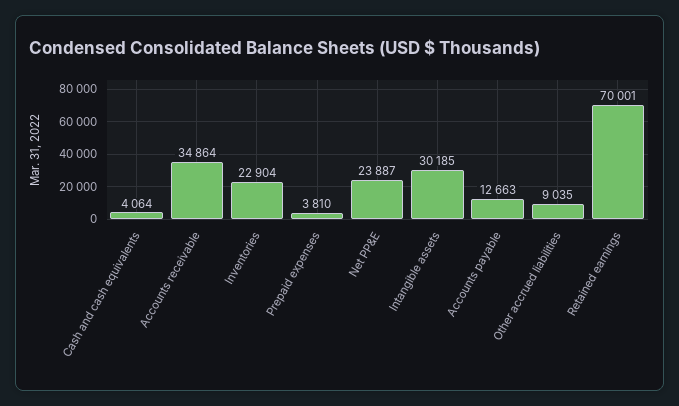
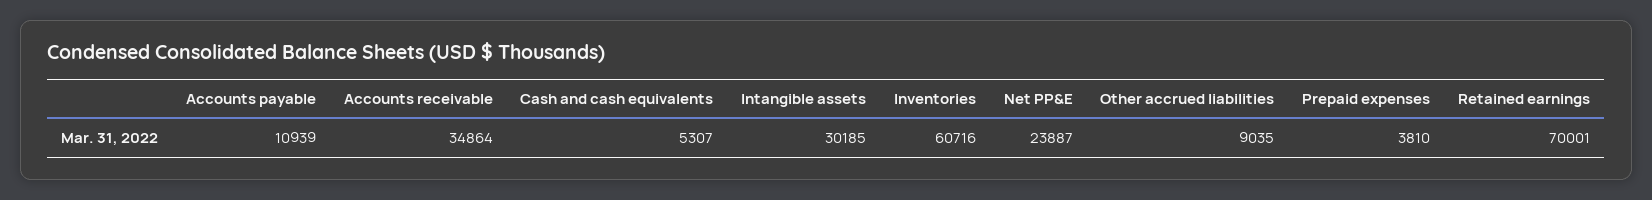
  {
-   "Cash and cash equivalents": 4064,
+   "Cash and cash equivalents": 5307,
    "Accounts receivable": 34864,
-   "Inventories": 22904,
+   "Inventories": 60716,
    "Prepaid expenses": 3810,
    "Net PP&E": 23887,
    "Intangible assets": 30185,
-   "Accounts payable": 12663,
+   "Accounts payable": 10939,
    "Other accrued liabilities": 9035,
    "Retained earnings": 70001
  }

